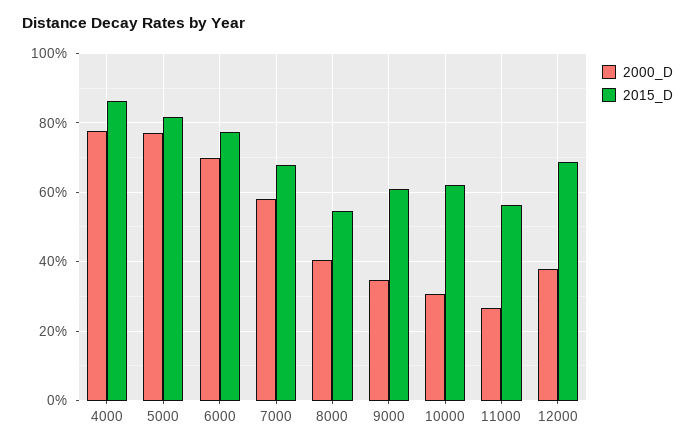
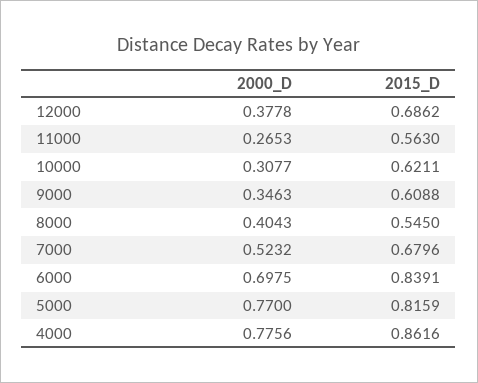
  {
    "2000_D": {
      "4000": 0.7756,
      "5000": 0.77,
      "6000": 0.6975,
-     "7000": 0.58,
+     "7000": 0.5232,
      "8000": 0.4043,
      "9000": 0.3463,
      "10000": 0.3077,
      "11000": 0.2653,
      "12000": 0.3778
    },
    "2015_D": {
      "4000": 0.8616,
      "5000": 0.8159,
-     "6000": 0.78,
+     "6000": 0.8391,
      "7000": 0.6796,
      "8000": 0.545,
      "9000": 0.6088,
      "10000": 0.6211,
      "11000": 0.563,
      "12000": 0.6862
    }
  }

